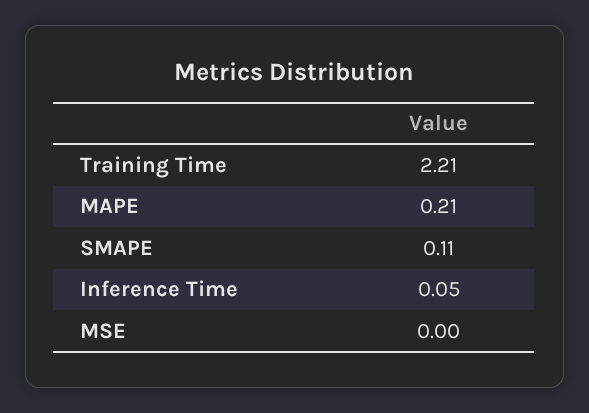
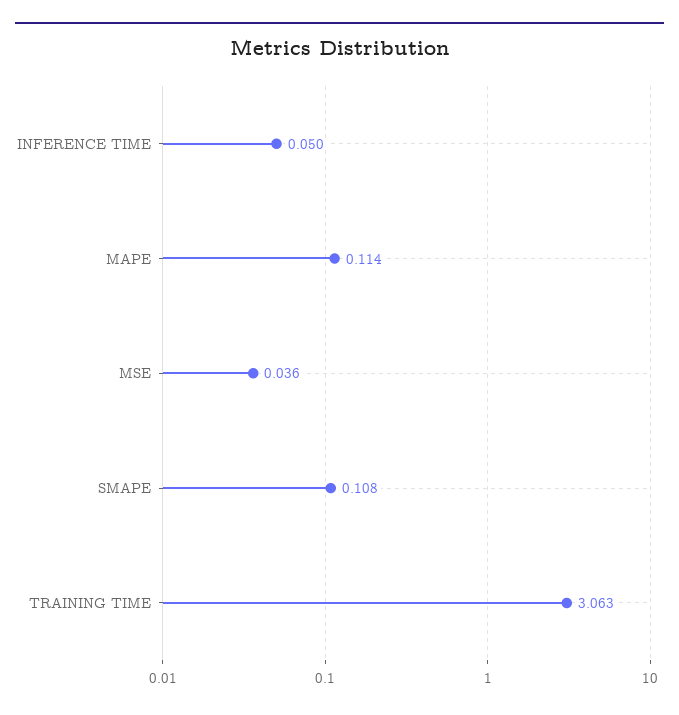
  {
-   "Training Time": 2.21,
+   "Training Time": 3.063,
-   "MAPE": 0.21,
+   "MAPE": 0.114,
    "SMAPE": 0.108,
    "Inference Time": 0.05,
-   "MSE": 0
+   "MSE": 0.036
  }

